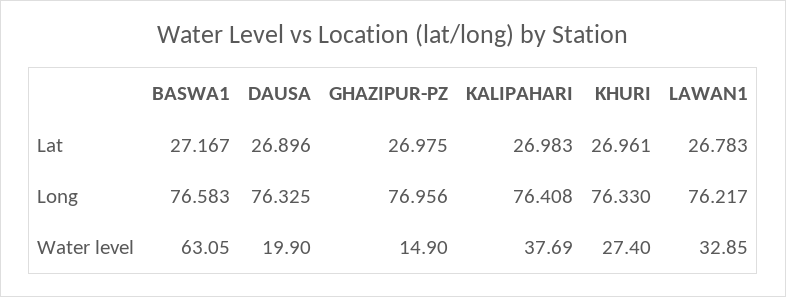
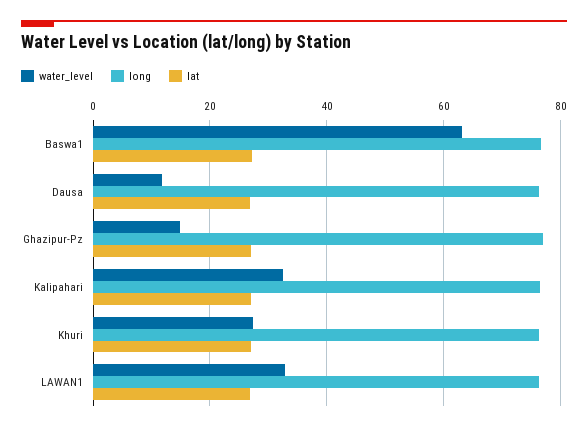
  {
    "Lat": {
      "BASWA1": 27.167,
      "DAUSA": 26.896,
      "GHAZIPUR-PZ": 26.975,
      "KALIPAHARI": 26.983,
      "KHURI": 26.961,
      "LAWAN1": 26.783
    },
    "Long": {
      "BASWA1": 76.583,
      "DAUSA": 76.325,
      "GHAZIPUR-PZ": 76.956,
      "KALIPAHARI": 76.408,
      "KHURI": 76.33,
      "LAWAN1": 76.217
    },
    "Water level": {
      "BASWA1": 63.05,
-     "DAUSA": 19.9,
+     "DAUSA": 12,
      "GHAZIPUR-PZ": 14.9,
-     "KALIPAHARI": 37.69,
+     "KALIPAHARI": 32,
      "KHURI": 27.4,
      "LAWAN1": 32.85
    }
  }

